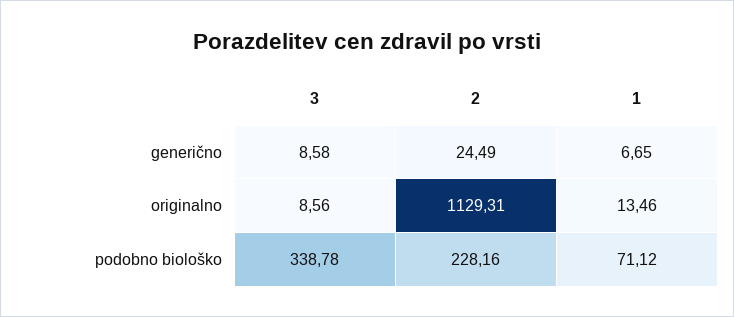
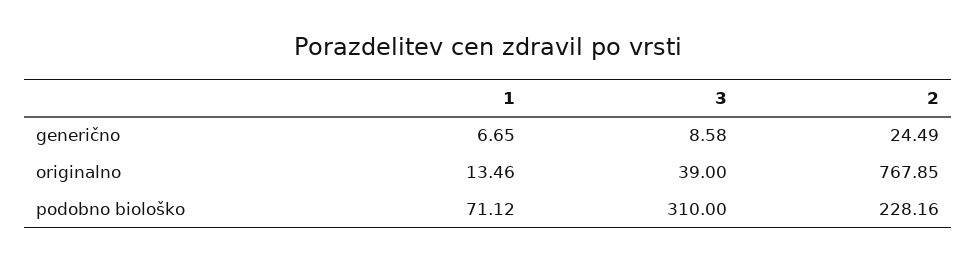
  {
    "3": {
      "generično": 8.58,
-     "originalno": 8.56,
+     "originalno": 39,
-     "podobno biološko": 338.78
+     "podobno biološko": 310
    },
    "2": {
      "generično": 24.49,
-     "originalno": 1129.31,
+     "originalno": 767.85,
      "podobno biološko": 228.16
    },
    "1": {
      "generično": 6.65,
      "originalno": 13.46,
      "podobno biološko": 71.12
    }
  }

